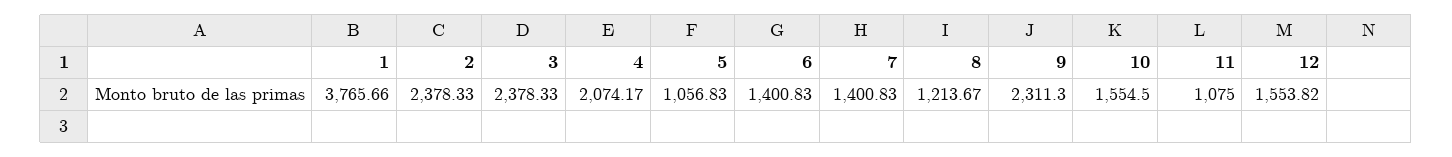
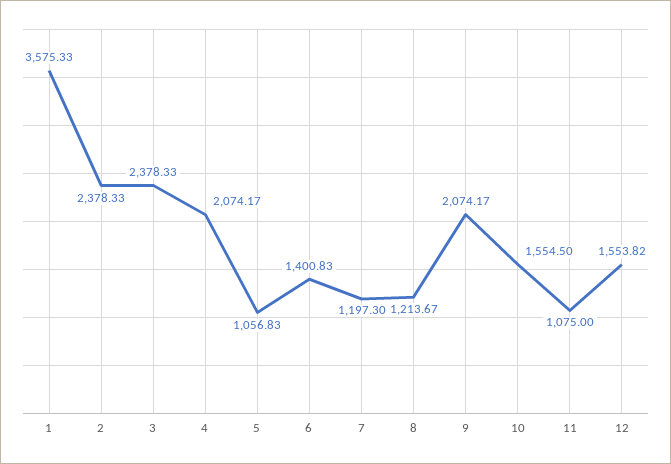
  {
-   "1": 3765.66,
+   "1": 3575.33,
    "2": 2378.33,
    "3": 2378.33,
    "4": 2074.17,
    "5": 1056.83,
    "6": 1400.83,
-   "7": 1400.83,
+   "7": 1197.3,
    "8": 1213.67,
-   "9": 2311.3,
+   "9": 2074.17,
    "10": 1554.5,
    "11": 1075,
    "12": 1553.82
  }

